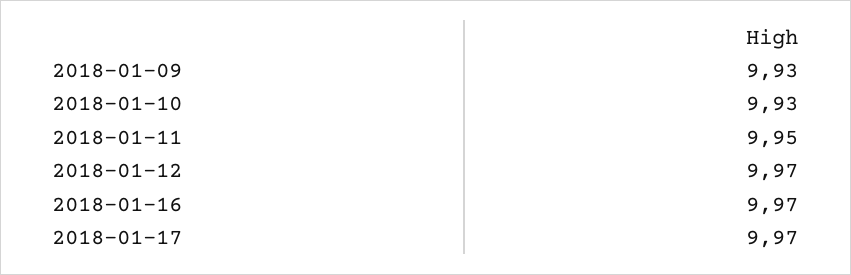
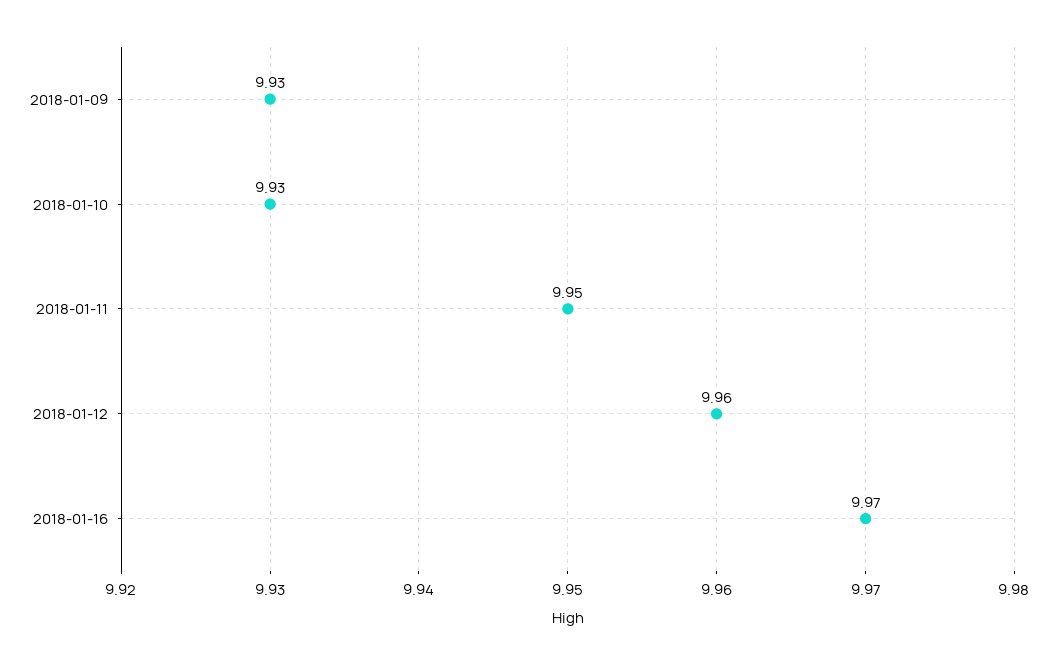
  {
    "2018-01-09": 9.93,
    "2018-01-10": 9.93,
    "2018-01-11": 9.95,
-   "2018-01-12": 9.97,
+   "2018-01-12": 9.96,
-   "2018-01-16": 9.97,
+   "2018-01-16": 9.97
-   "2018-01-17": 9.97
  }

